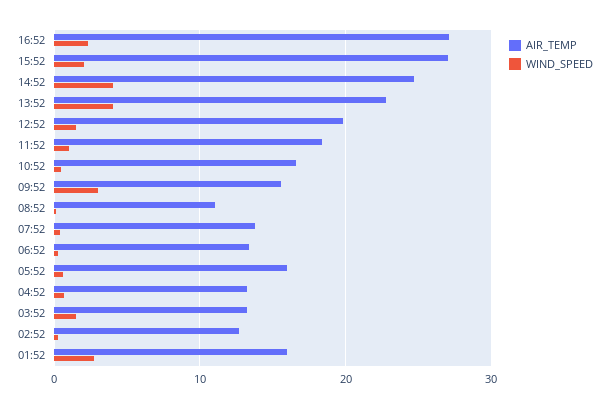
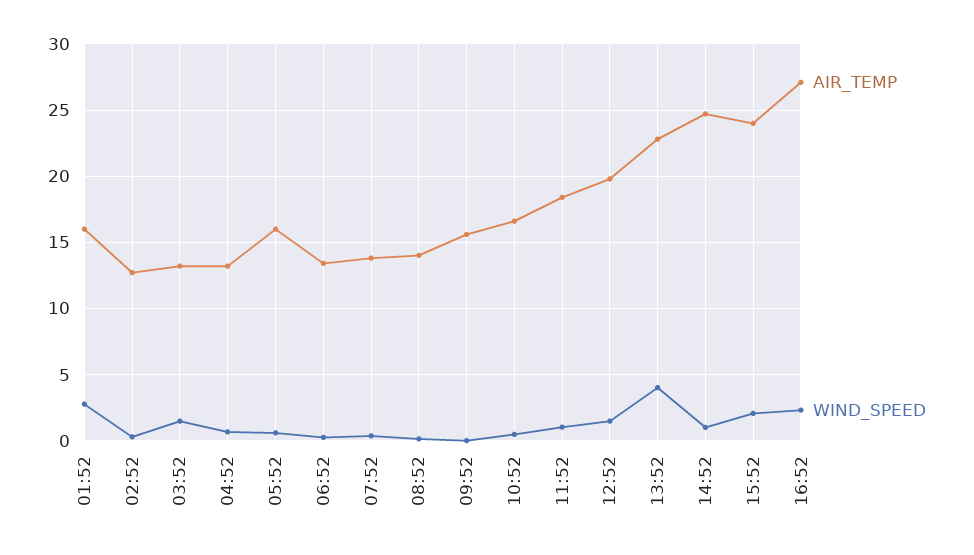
  {
    "AIR_TEMP": {
      "16:52": 27,
-     "15:52": 27,
+     "15:52": 24,
      "14:52": 24.5,
      "13:52": 23,
      "12:52": 20,
      "11:52": 18.5,
      "10:52": 16.5,
      "09:52": 15.5,
-     "08:52": 11,
+     "08:52": 14,
      "07:52": 14,
      "06:52": 13.5,
      "05:52": 16,
      "04:52": 13,
      "03:52": 13,
      "02:52": 12.5,
      "01:52": 16
    },
    "WIND_SPEED": {
      "16:52": 2.5,
      "15:52": 2,
-     "14:52": 4,
+     "14:52": 1,
      "13:52": 4,
      "12:52": 1.5,
      "11:52": 1,
      "10:52": 0.5,
-     "09:52": 3,
+     "09:52": 0,
      "08:52": 0,
      "07:52": 0.5,
      "06:52": 0.5,
      "05:52": 0.5,
      "04:52": 0.5,
      "03:52": 1.5,
      "02:52": 0.5,
      "01:52": 3
    }
  }

